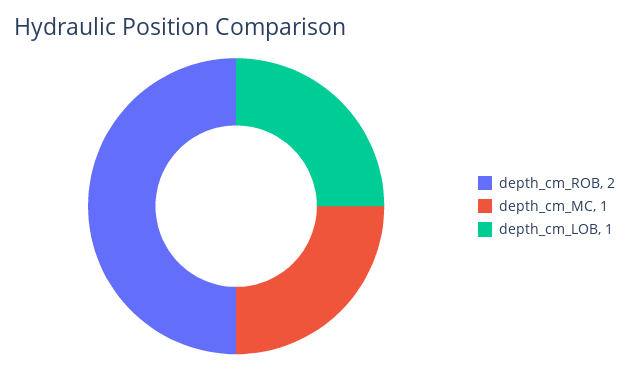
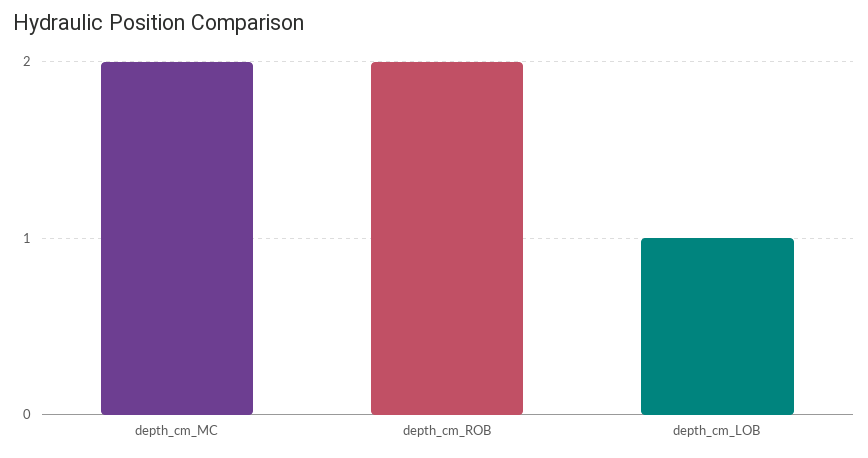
  {
    "depth_cm_ROB": 2,
-   "depth_cm_MC": 1,
+   "depth_cm_MC": 2,
    "depth_cm_LOB": 1
  }

